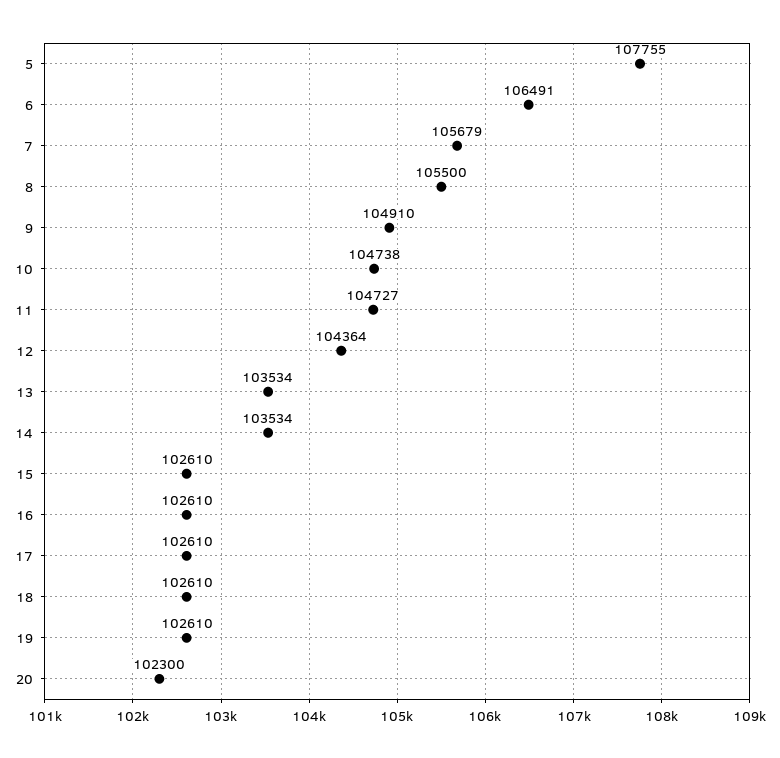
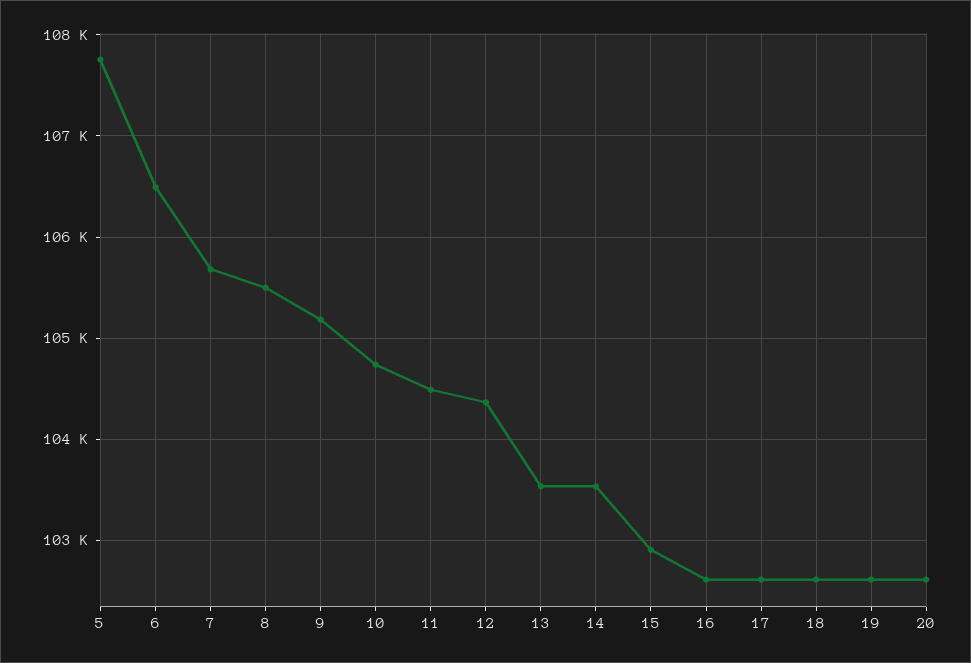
  {
    "5": 107755,
    "6": 106491,
    "7": 105679,
    "8": 105500,
-   "9": 104910,
+   "9": 105200,
    "10": 104738,
-   "11": 104727,
+   "11": 104500,
    "12": 104364,
    "13": 103534,
    "14": 103534,
-   "15": 102610,
+   "15": 102900,
    "16": 102610,
    "17": 102610,
    "18": 102610,
    "19": 102610,
-   "20": 102300
+   "20": 102600
  }

